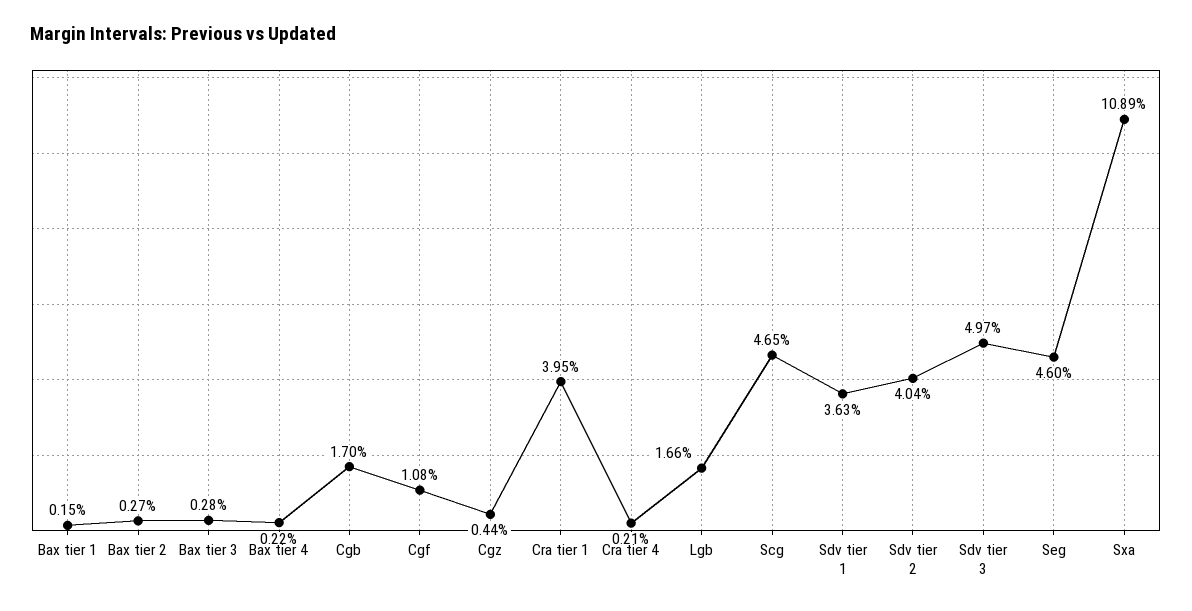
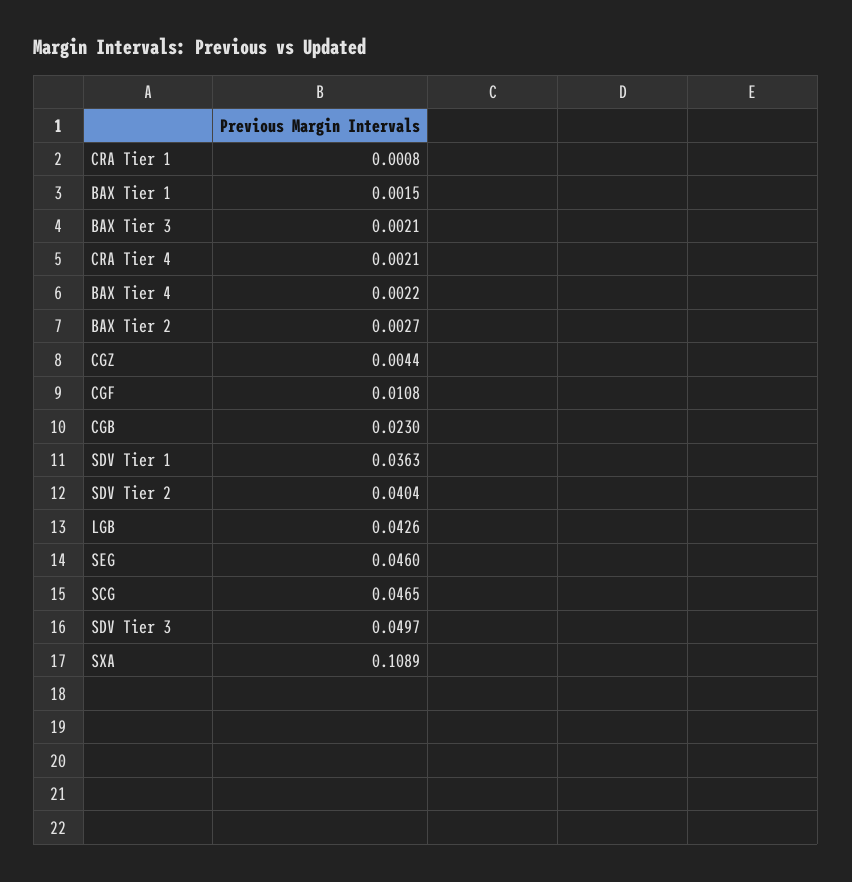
  {
    "Bax tier 1": 0.0015,
    "Bax tier 2": 0.0027,
-   "Bax tier 3": 0.0028,
+   "Bax tier 3": 0.0021,
    "Bax tier 4": 0.0022,
-   "Cgb": 0.017,
+   "Cgb": 0.023,
    "Cgf": 0.0108,
    "Cgz": 0.0044,
-   "Cra tier 1": 0.0395,
+   "Cra tier 1": 0.0008,
    "Cra tier 4": 0.0021,
-   "Lgb": 0.0166,
+   "Lgb": 0.0426,
    "Scg": 0.0465,
    "Sdv tier 1": 0.0363,
    "Sdv tier 2": 0.0404,
    "Sdv tier 3": 0.0497,
    "Seg": 0.046,
    "Sxa": 0.1089
  }

